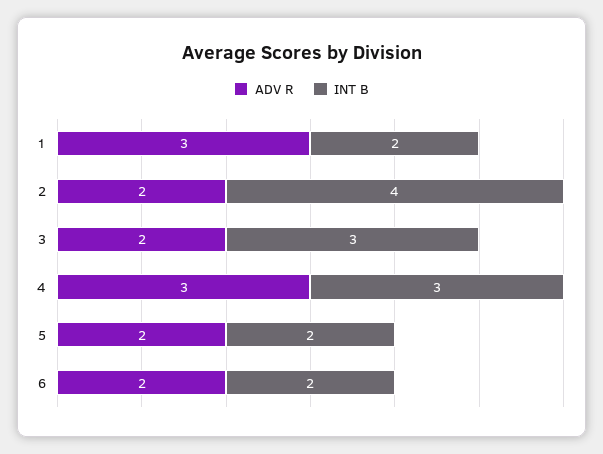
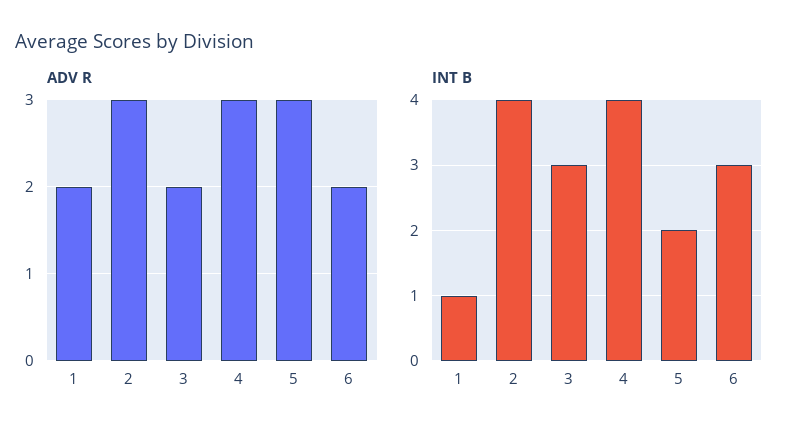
  {
    "ADV R": {
-     "1": 3,
+     "1": 2,
-     "2": 2,
+     "2": 3,
      "3": 2,
      "4": 3,
-     "5": 2,
+     "5": 3,
      "6": 2
    },
    "INT B": {
-     "1": 2,
+     "1": 1,
      "2": 4,
      "3": 3,
-     "4": 3,
+     "4": 4,
      "5": 2,
-     "6": 2
+     "6": 3
    }
  }

